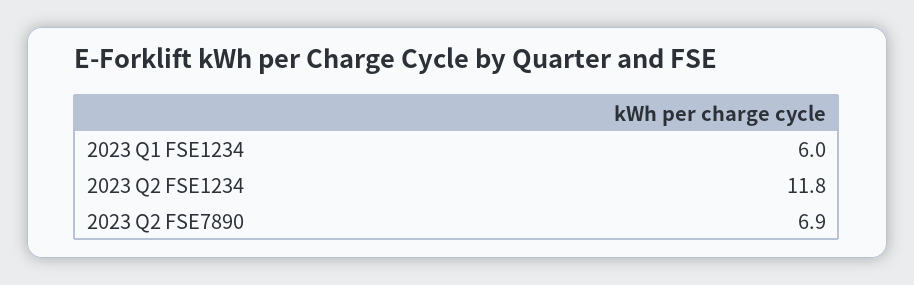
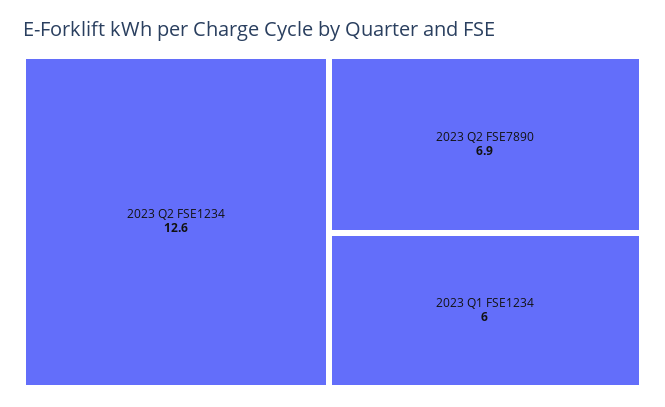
  {
    "2023 Q1 FSE1234": 6,
-   "2023 Q2 FSE1234": 11.8,
+   "2023 Q2 FSE1234": 12.6,
    "2023 Q2 FSE7890": 6.9
  }

